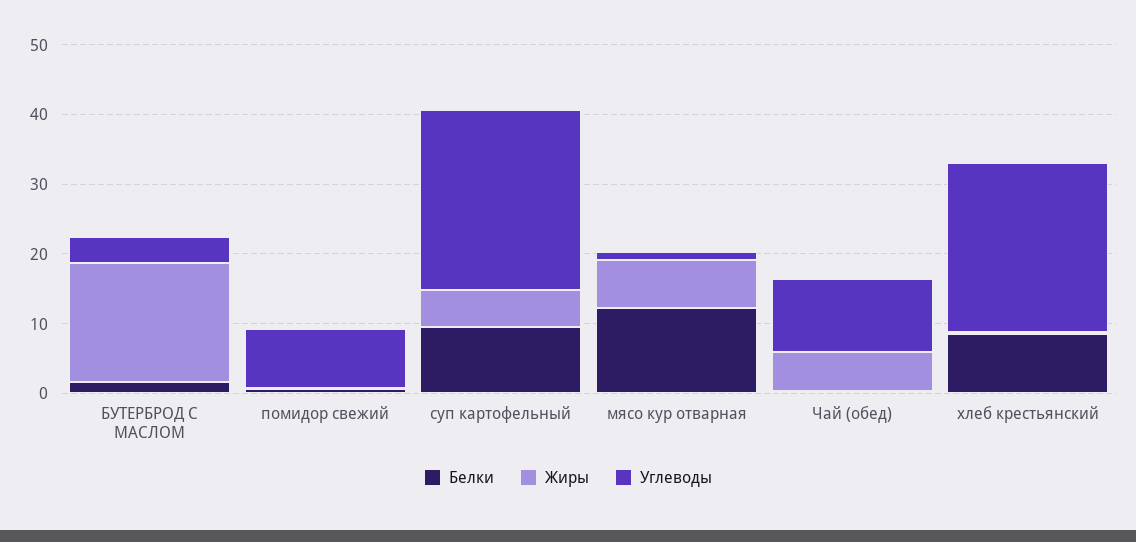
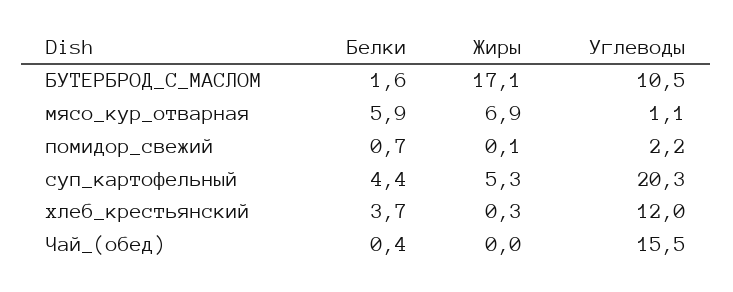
  {
    "Белки": {
      "БУТЕРБРОД С МАСЛОМ": 1.6,
      "помидор свежий": 0.7,
-     "суп картофельный": 10,
+     "суп картофельный": 4.4,
-     "мясо кур отварная": 12,
+     "мясо кур отварная": 5.9,
      "Чай (обед)": 0.4,
-     "хлеб крестьянский": 8
+     "хлеб крестьянский": 3.7
    },
    "Жиры": {
      "БУТЕРБРОД С МАСЛОМ": 17.1,
      "помидор свежий": 0.1,
      "суп картофельный": 5.3,
      "мясо кур отварная": 6.9,
-     "Чай (обед)": 6,
+     "Чай (обед)": 0,
      "хлеб крестьянский": 0.3
    },
    "Углеводы": {
-     "БУТЕРБРОД С МАСЛОМ": 4,
+     "БУТЕРБРОД С МАСЛОМ": 10.5,
-     "помидор свежий": 8,
+     "помидор свежий": 2.2,
-     "суп картофельный": 26,
+     "суп картофельный": 20.3,
      "мясо кур отварная": 1.1,
-     "Чай (обед)": 10,
+     "Чай (обед)": 15.5,
-     "хлеб крестьянский": 24
+     "хлеб крестьянский": 12
    }
  }

